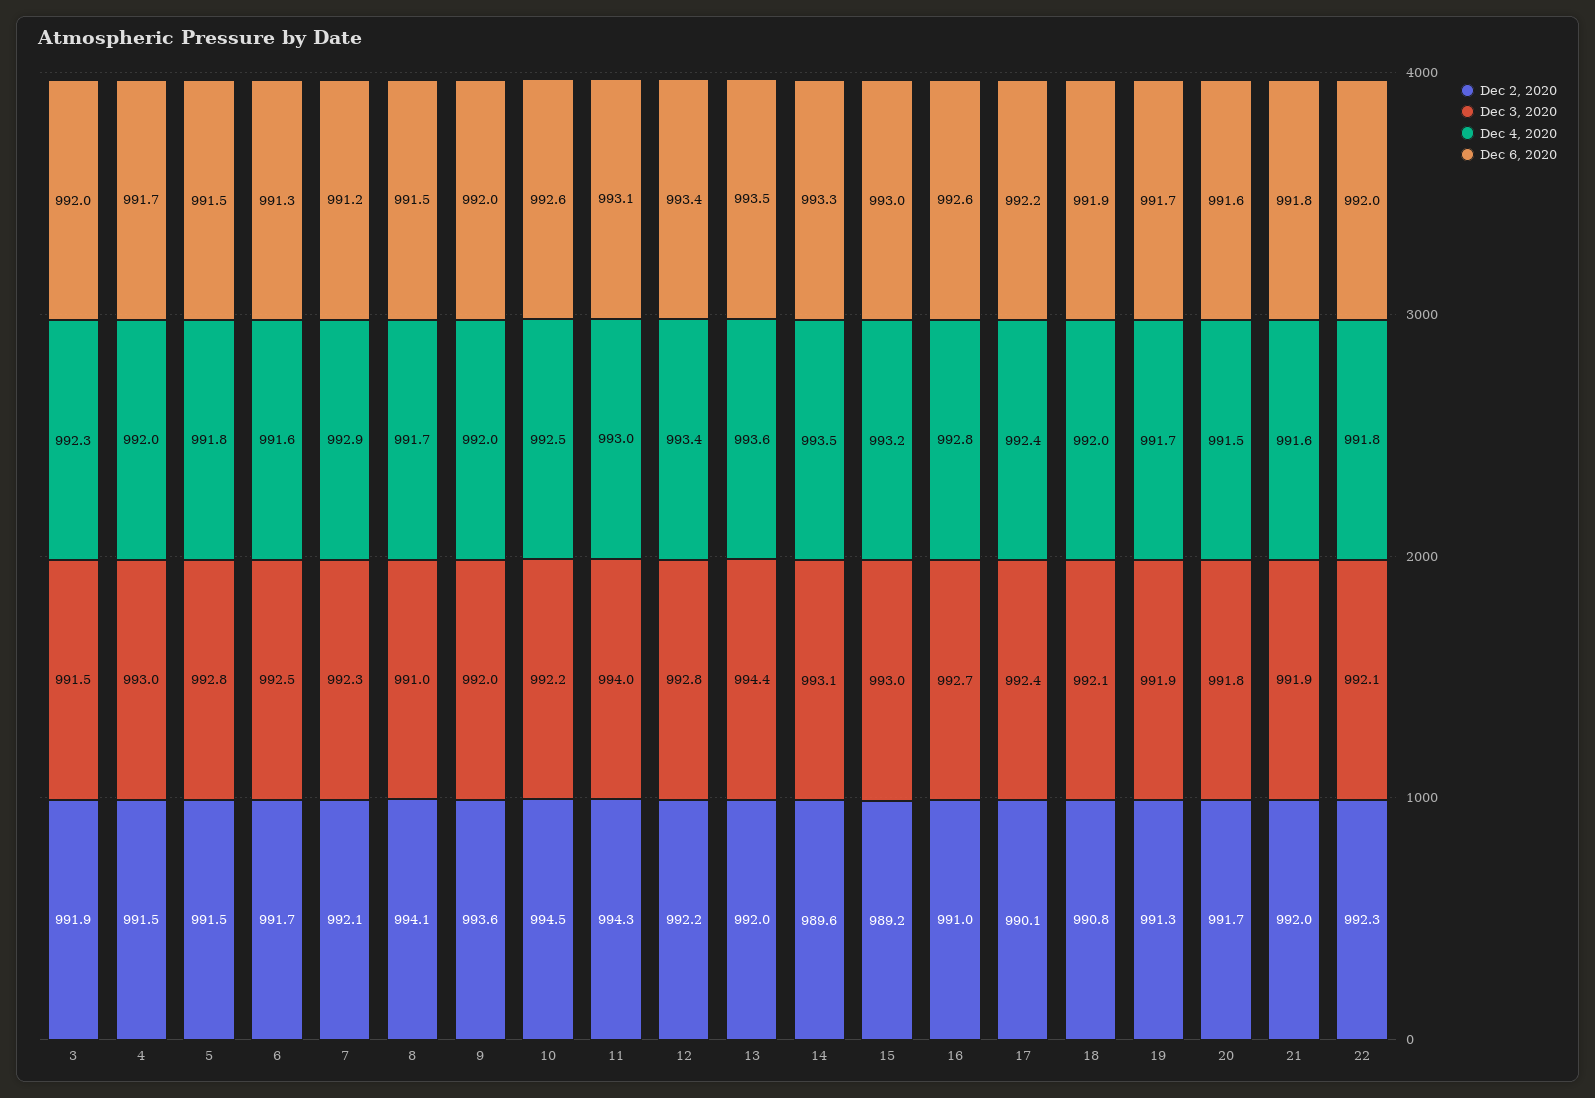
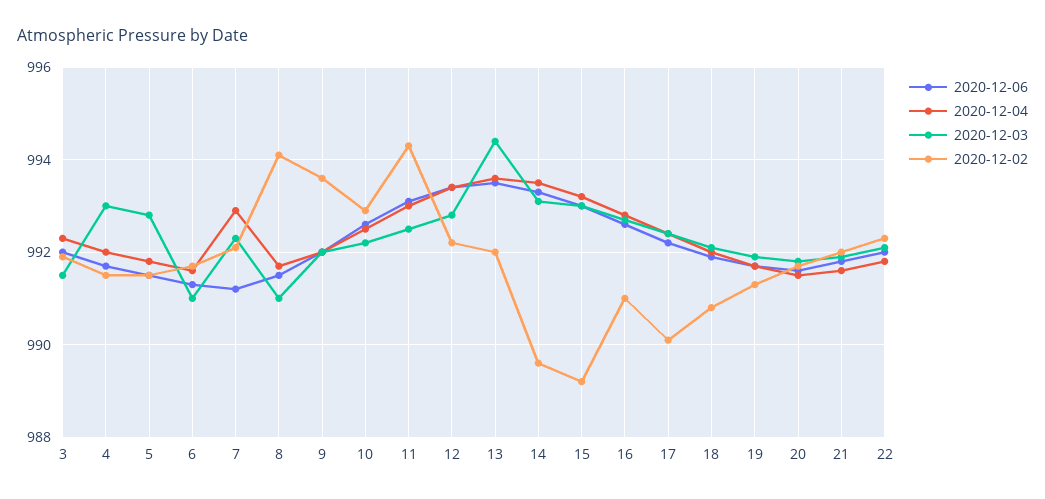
  {
    "Dec 2, 2020": {
      "3": 991.9,
      "4": 991.5,
      "5": 991.5,
      "6": 991.7,
      "7": 992.1,
      "8": 994.1,
      "9": 993.6,
-     "10": 994.5,
+     "10": 993,
      "11": 994.3,
      "12": 992.2,
      "13": 992,
      "14": 989.6,
      "15": 989.2,
      "16": 991,
      "17": 990.1,
      "18": 990.8,
      "19": 991.3,
      "20": 991.7,
      "21": 992,
      "22": 992.3
    },
    "Dec 3, 2020": {
      "3": 991.5,
      "4": 993,
      "5": 992.8,
-     "6": 992.5,
+     "6": 991,
      "7": 992.3,
      "8": 991,
      "9": 992,
      "10": 992.2,
-     "11": 994,
+     "11": 992.5,
      "12": 992.8,
      "13": 994.4,
      "14": 993.1,
      "15": 993,
      "16": 992.7,
      "17": 992.4,
      "18": 992.1,
      "19": 991.9,
      "20": 991.8,
      "21": 991.9,
      "22": 992.1
    },
    "Dec 4, 2020": {
      "3": 992.3,
      "4": 992,
      "5": 991.8,
      "6": 991.6,
      "7": 992.9,
      "8": 991.7,
      "9": 992,
      "10": 992.5,
      "11": 993,
      "12": 993.4,
      "13": 993.6,
      "14": 993.5,
      "15": 993.2,
      "16": 992.8,
      "17": 992.4,
      "18": 992,
      "19": 991.7,
      "20": 991.5,
      "21": 991.6,
      "22": 991.8
    },
    "Dec 6, 2020": {
      "3": 992,
      "4": 991.7,
      "5": 991.5,
      "6": 991.3,
      "7": 991.2,
      "8": 991.5,
      "9": 992,
      "10": 992.6,
      "11": 993.1,
      "12": 993.4,
      "13": 993.5,
      "14": 993.3,
      "15": 993,
      "16": 992.6,
      "17": 992.2,
      "18": 991.9,
      "19": 991.7,
      "20": 991.6,
      "21": 991.8,
      "22": 992
    }
  }

